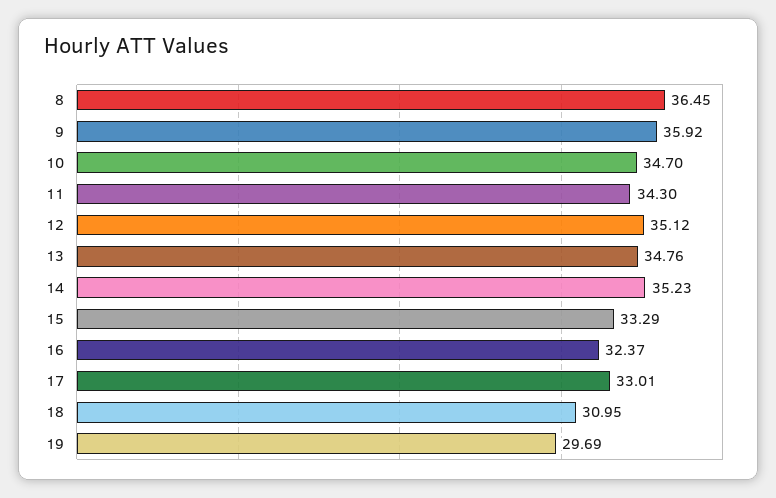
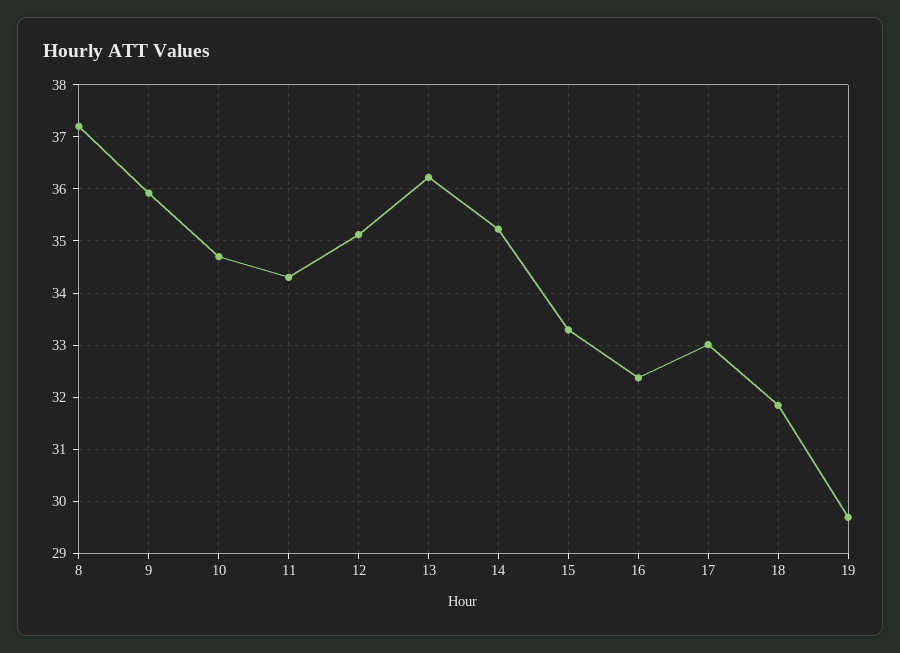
  {
-   "8": 36.45,
+   "8": 37.2,
    "9": 35.92,
    "10": 34.7,
    "11": 34.3,
    "12": 35.12,
-   "13": 34.76,
+   "13": 36.2,
    "14": 35.23,
    "15": 33.29,
    "16": 32.37,
    "17": 33.01,
-   "18": 30.95,
+   "18": 31.8,
    "19": 29.69
  }

